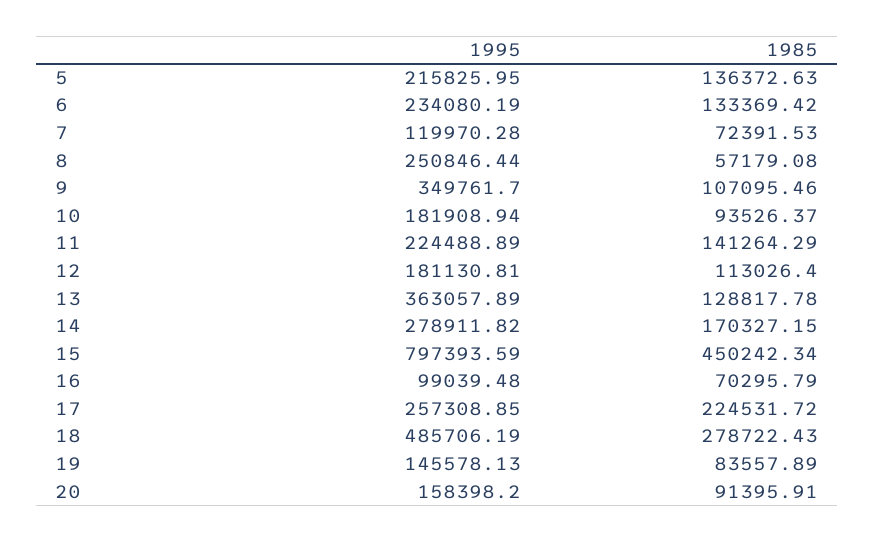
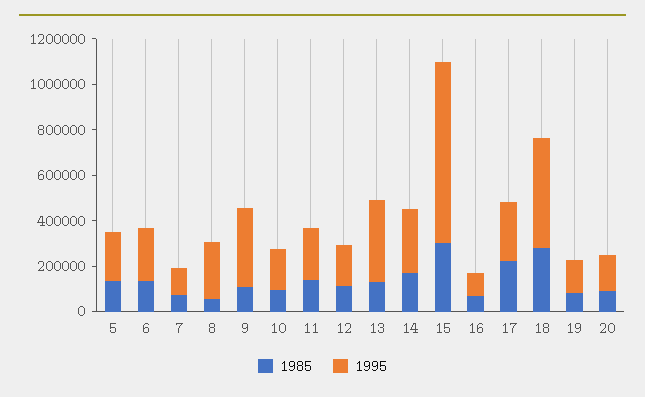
  {
    "1995": {
      "5": 215825.95,
      "6": 234080.19,
      "7": 119970.28,
      "8": 250846.44,
      "9": 349761.7,
      "10": 181908.94,
      "11": 224488.89,
      "12": 181130.81,
      "13": 363057.89,
      "14": 278911.82,
      "15": 797393.59,
      "16": 99039.48,
      "17": 257308.85,
      "18": 485706.19,
      "19": 145578.13,
      "20": 158398.2
    },
    "1985": {
      "5": 136372.63,
      "6": 133369.42,
      "7": 72391.53,
      "8": 57179.08,
      "9": 107095.46,
      "10": 93526.37,
      "11": 141264.29,
      "12": 113026.4,
      "13": 128817.78,
      "14": 170327.15,
-     "15": 450242.34,
+     "15": 300000,
      "16": 70295.79,
      "17": 224531.72,
      "18": 278722.43,
      "19": 83557.89,
      "20": 91395.91
    }
  }

